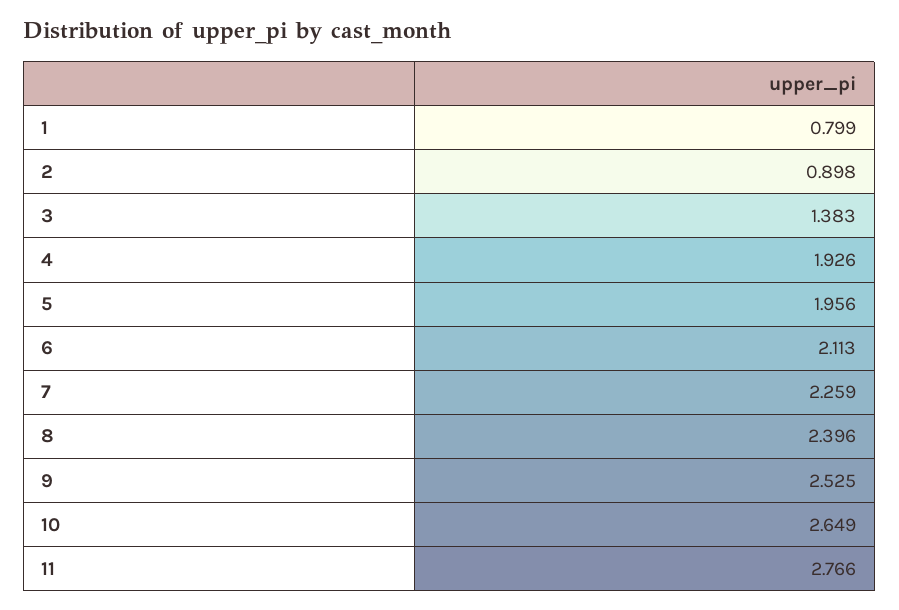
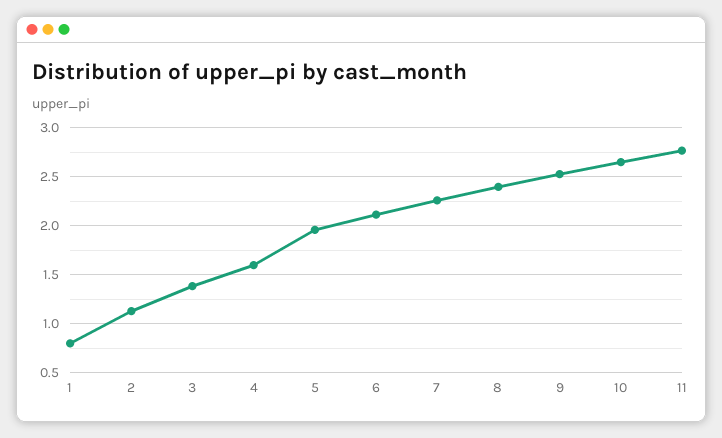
  {
    "1": 0.799,
-   "2": 0.898,
+   "2": 1.1,
    "3": 1.383,
-   "4": 1.926,
+   "4": 1.6,
    "5": 1.956,
    "6": 2.113,
    "7": 2.259,
    "8": 2.396,
    "9": 2.525,
    "10": 2.649,
    "11": 2.766
  }

